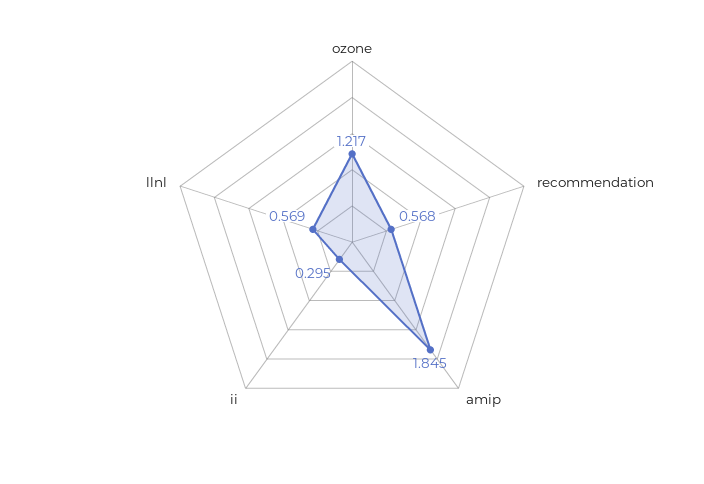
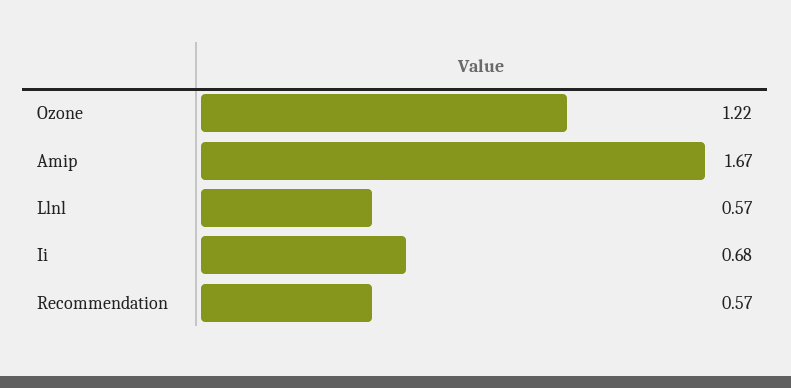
  {
    "ozone": 1.217,
    "recommendation": 0.568,
-   "amip": 1.845,
+   "amip": 1.67,
-   "ii": 0.295,
+   "ii": 0.68,
    "llnl": 0.569
  }

